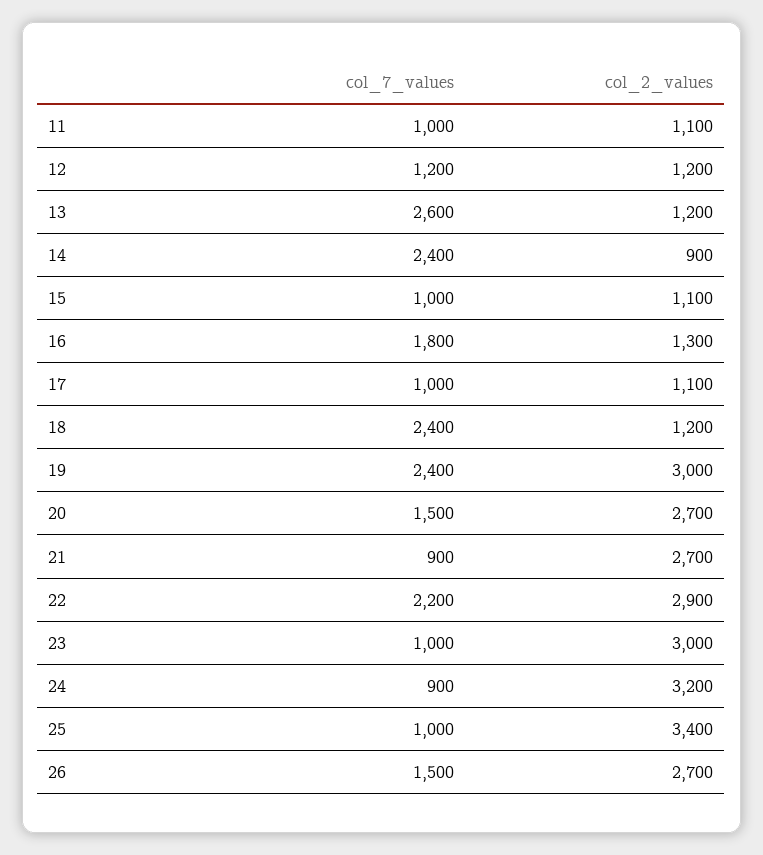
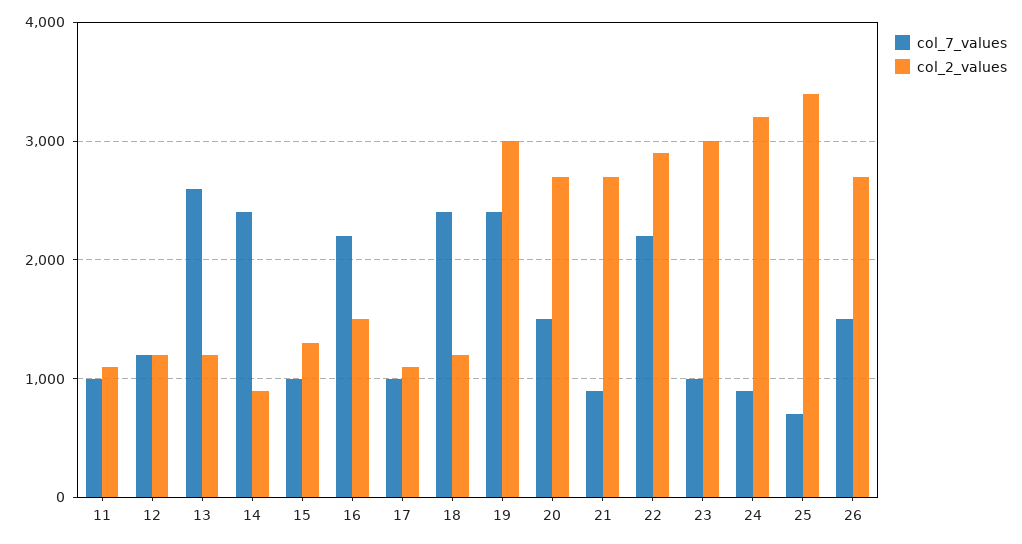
  {
    "col_7_values": {
      "11": 1000,
      "12": 1200,
      "13": 2600,
      "14": 2400,
      "15": 1000,
-     "16": 1800,
+     "16": 2200,
      "17": 1000,
      "18": 2400,
      "19": 2400,
      "20": 1500,
      "21": 900,
      "22": 2200,
      "23": 1000,
      "24": 900,
-     "25": 1000,
+     "25": 700,
      "26": 1500
    },
    "col_2_values": {
      "11": 1100,
      "12": 1200,
      "13": 1200,
      "14": 900,
-     "15": 1100,
+     "15": 1300,
-     "16": 1300,
+     "16": 1500,
      "17": 1100,
      "18": 1200,
      "19": 3000,
      "20": 2700,
      "21": 2700,
      "22": 2900,
      "23": 3000,
      "24": 3200,
      "25": 3400,
      "26": 2700
    }
  }

